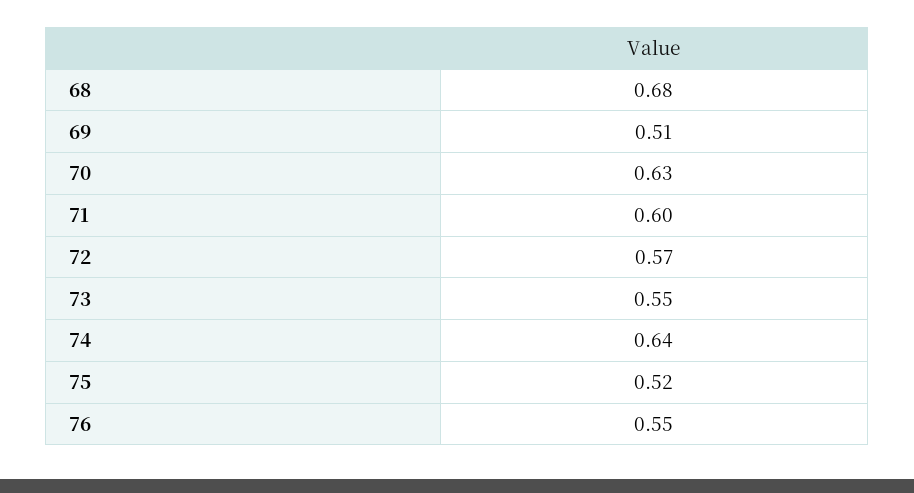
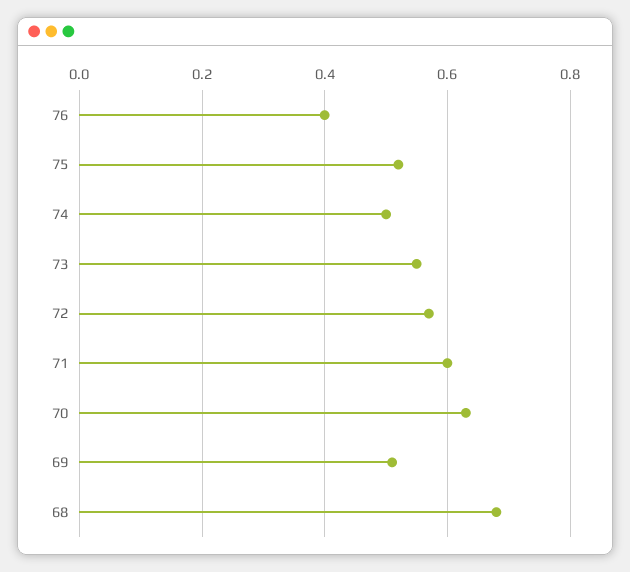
  {
    "68": 0.68,
    "69": 0.51,
    "70": 0.63,
    "71": 0.6,
    "72": 0.57,
    "73": 0.55,
-   "74": 0.64,
+   "74": 0.5,
    "75": 0.52,
-   "76": 0.55
+   "76": 0.4
  }

